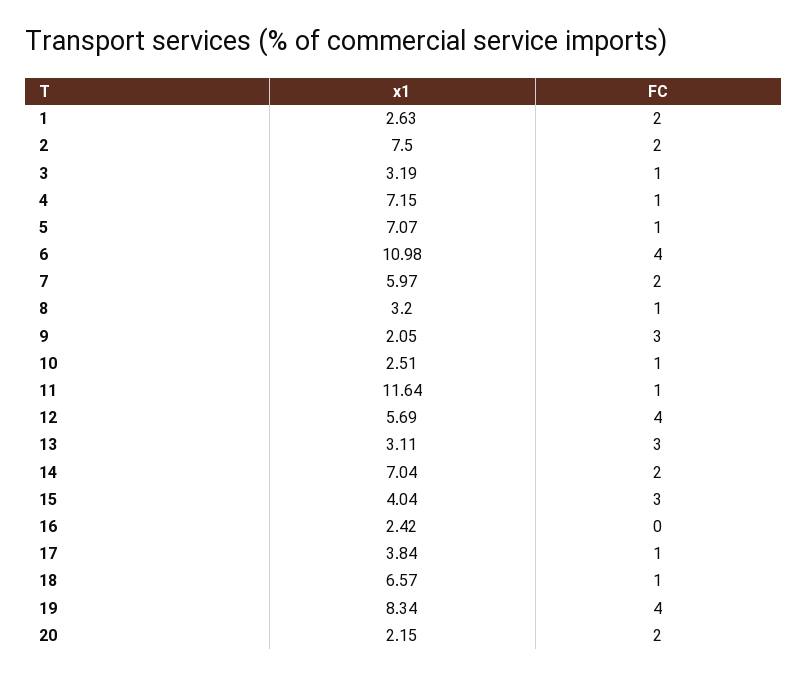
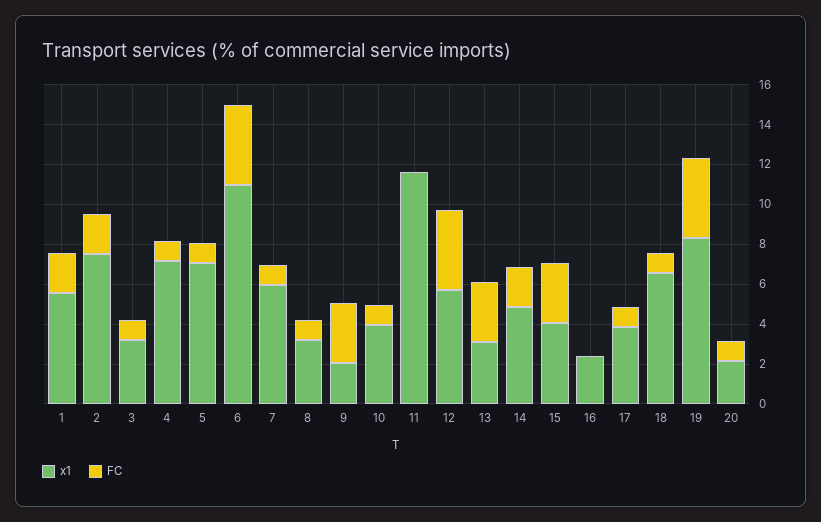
  {
    "x1": {
-     "1": 2.63,
+     "1": 5.5,
      "2": 7.5,
      "3": 3.19,
      "4": 7.15,
      "5": 7.07,
      "6": 10.98,
      "7": 5.97,
      "8": 3.2,
      "9": 2.05,
-     "10": 2.51,
+     "10": 4,
      "11": 11.64,
      "12": 5.69,
      "13": 3.11,
-     "14": 7.04,
+     "14": 5,
      "15": 4.04,
      "16": 2.42,
      "17": 3.84,
      "18": 6.57,
      "19": 8.34,
      "20": 2.15
    },
    "FC": {
      "1": 2,
      "2": 2,
      "3": 1,
      "4": 1,
      "5": 1,
      "6": 4,
-     "7": 2,
+     "7": 1,
      "8": 1,
      "9": 3,
      "10": 1,
-     "11": 1,
+     "11": 0,
      "12": 4,
      "13": 3,
      "14": 2,
      "15": 3,
      "16": 0,
      "17": 1,
      "18": 1,
      "19": 4,
-     "20": 2
+     "20": 1
    }
  }

